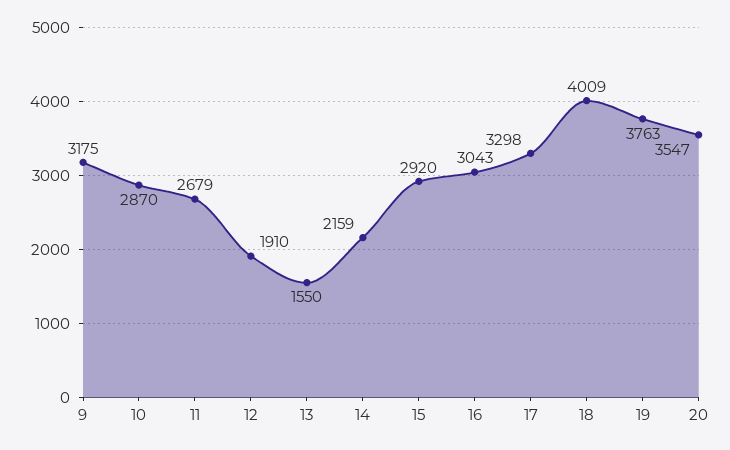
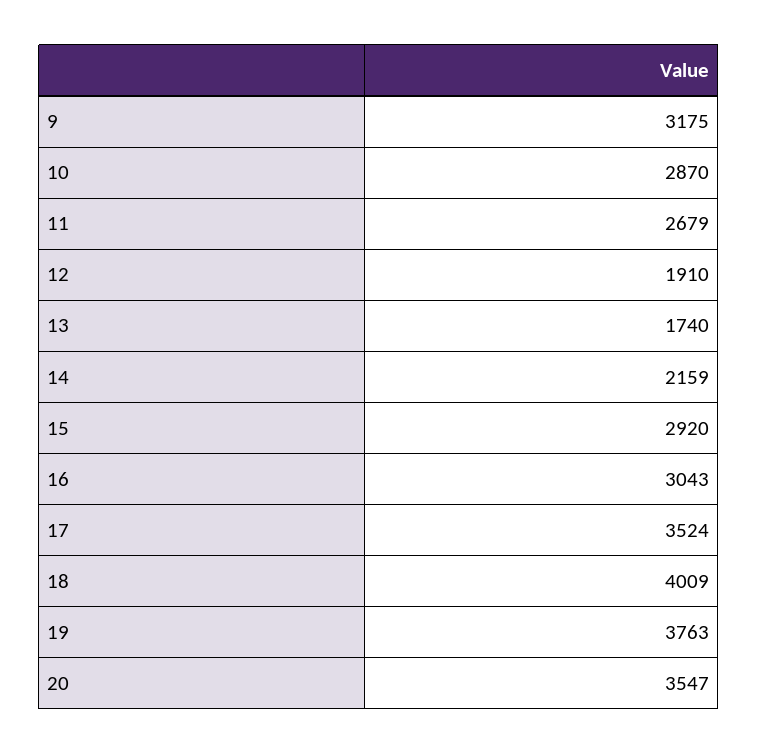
  {
    "9": 3175,
    "10": 2870,
    "11": 2679,
    "12": 1910,
-   "13": 1550,
+   "13": 1740,
    "14": 2159,
    "15": 2920,
    "16": 3043,
-   "17": 3298,
+   "17": 3524,
    "18": 4009,
    "19": 3763,
    "20": 3547
  }

